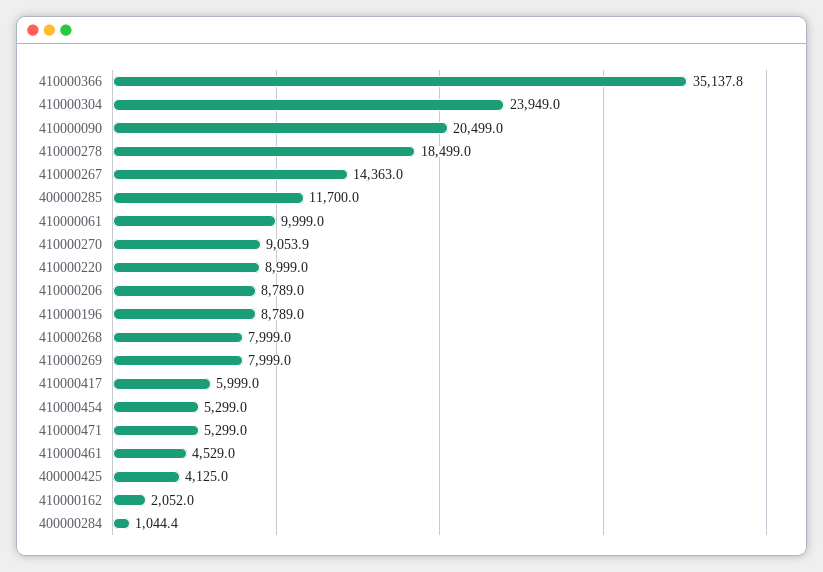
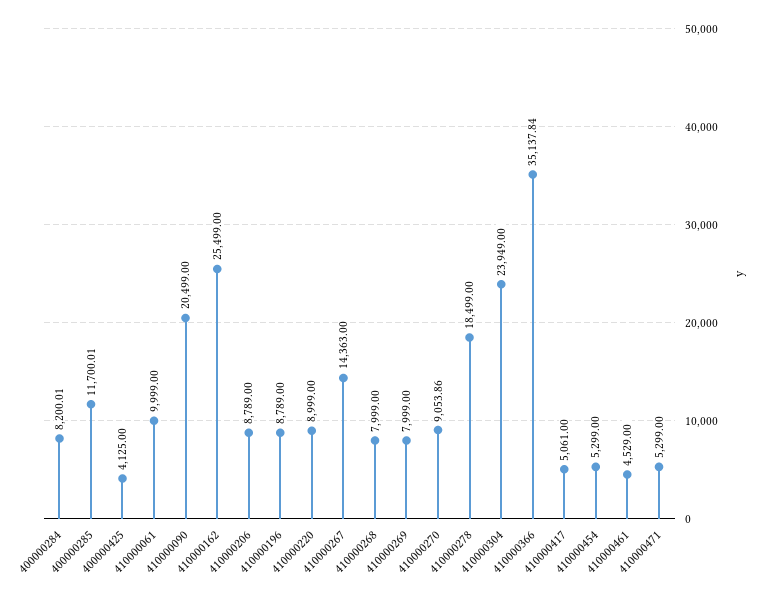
  {
    "410000366": 35137.84,
    "410000304": 23949,
    "410000090": 20499,
    "410000278": 18499,
    "410000267": 14363,
    "400000285": 11700.01,
    "410000061": 9999,
    "410000270": 9053.86,
    "410000220": 8999,
    "410000206": 8789,
    "410000196": 8789,
    "410000268": 7999,
    "410000269": 7999,
-   "410000417": 5999,
+   "410000417": 5061,
    "410000454": 5299,
    "410000471": 5299,
    "410000461": 4529,
    "400000425": 4125,
-   "410000162": 2052,
+   "410000162": 25499,
-   "400000284": 1044.4
+   "400000284": 8200.01
  }

